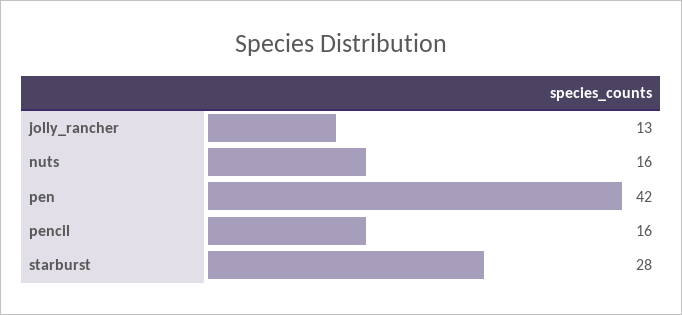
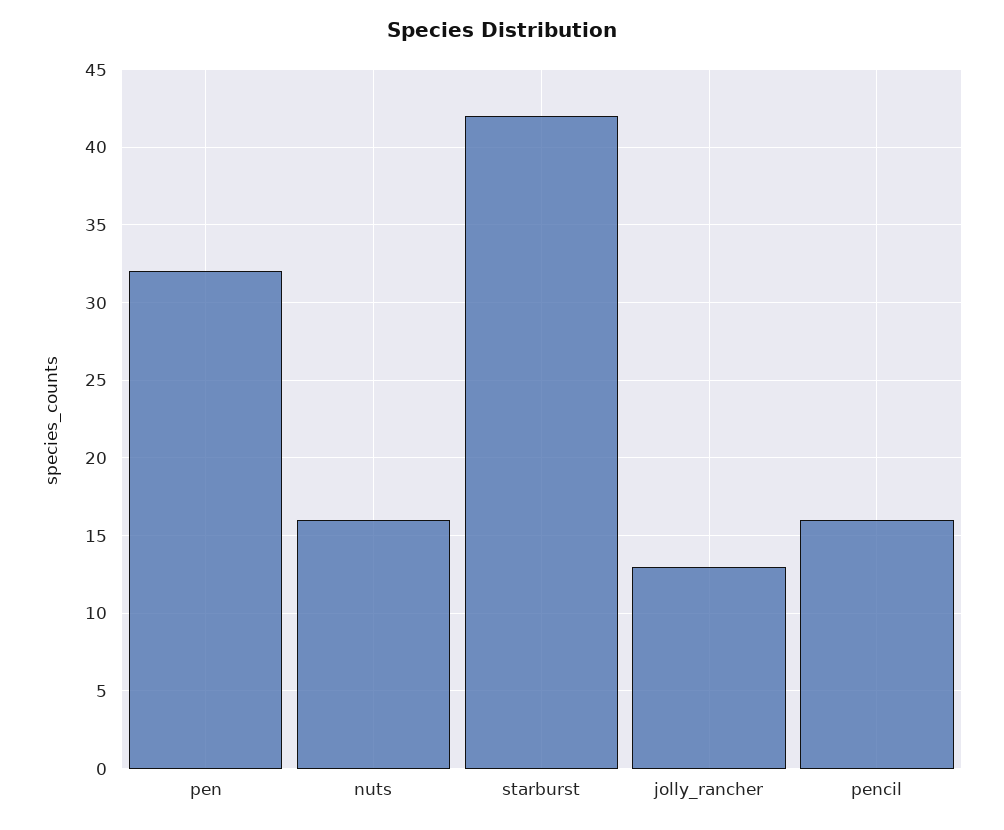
  {
    "jolly_rancher": 13,
    "nuts": 16,
-   "pen": 42,
+   "pen": 32,
    "pencil": 16,
-   "starburst": 28
+   "starburst": 42
  }

